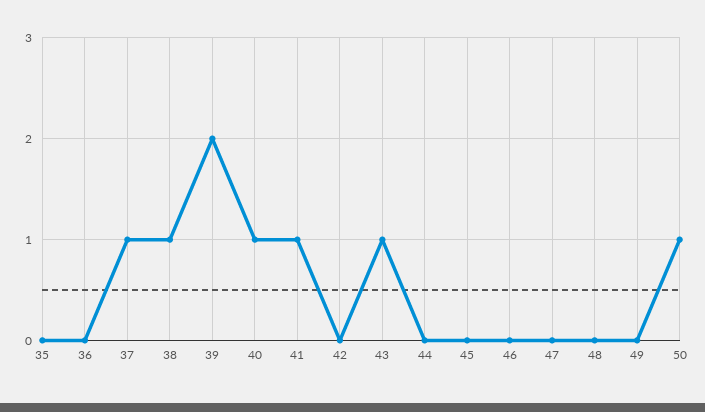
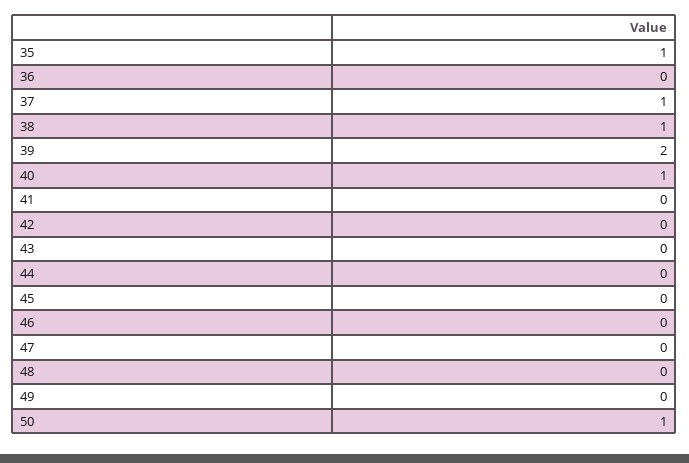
  {
-   "35": 0,
+   "35": 1,
    "36": 0,
    "37": 1,
    "38": 1,
    "39": 2,
    "40": 1,
-   "41": 1,
+   "41": 0,
    "42": 0,
-   "43": 1,
+   "43": 0,
    "44": 0,
    "45": 0,
    "46": 0,
    "47": 0,
    "48": 0,
    "49": 0,
    "50": 1
  }

